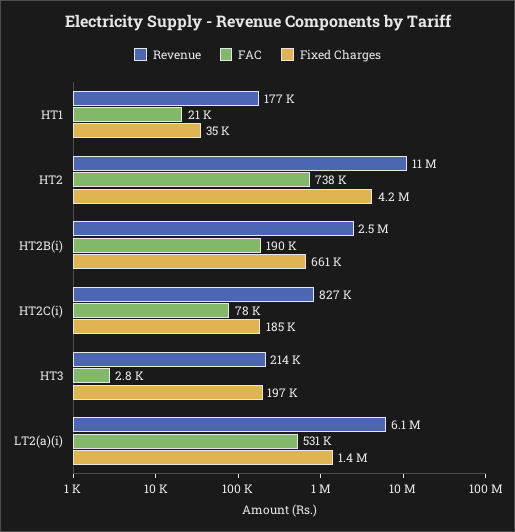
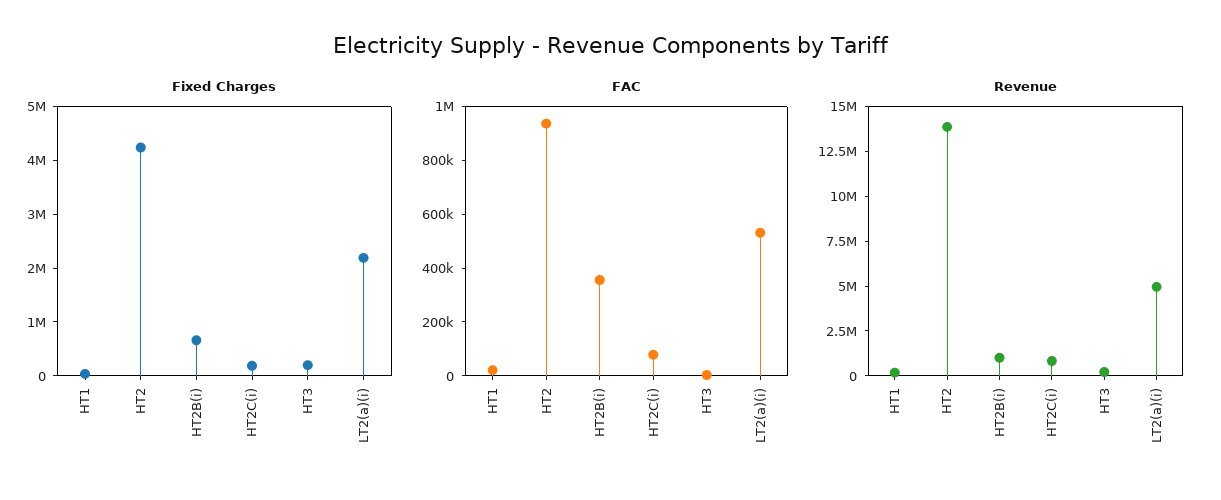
  {
    "Revenue": {
      "HT1": 177000,
-     "HT2": 11000000,
+     "HT2": 14000000,
-     "HT2B(i)": 2500000,
+     "HT2B(i)": 1000000,
      "HT2C(i)": 827000,
      "HT3": 214000,
-     "LT2(a)(i)": 6100000
+     "LT2(a)(i)": 5000000
    },
    "FAC": {
      "HT1": 21000,
-     "HT2": 738000,
+     "HT2": 950000,
-     "HT2B(i)": 190000,
+     "HT2B(i)": 350000,
      "HT2C(i)": 78000,
      "HT3": 2800,
      "LT2(a)(i)": 531000
    },
    "Fixed Charges": {
      "HT1": 35000,
      "HT2": 4200000,
      "HT2B(i)": 661000,
      "HT2C(i)": 185000,
      "HT3": 197000,
-     "LT2(a)(i)": 1400000
+     "LT2(a)(i)": 2200000
    }
  }

